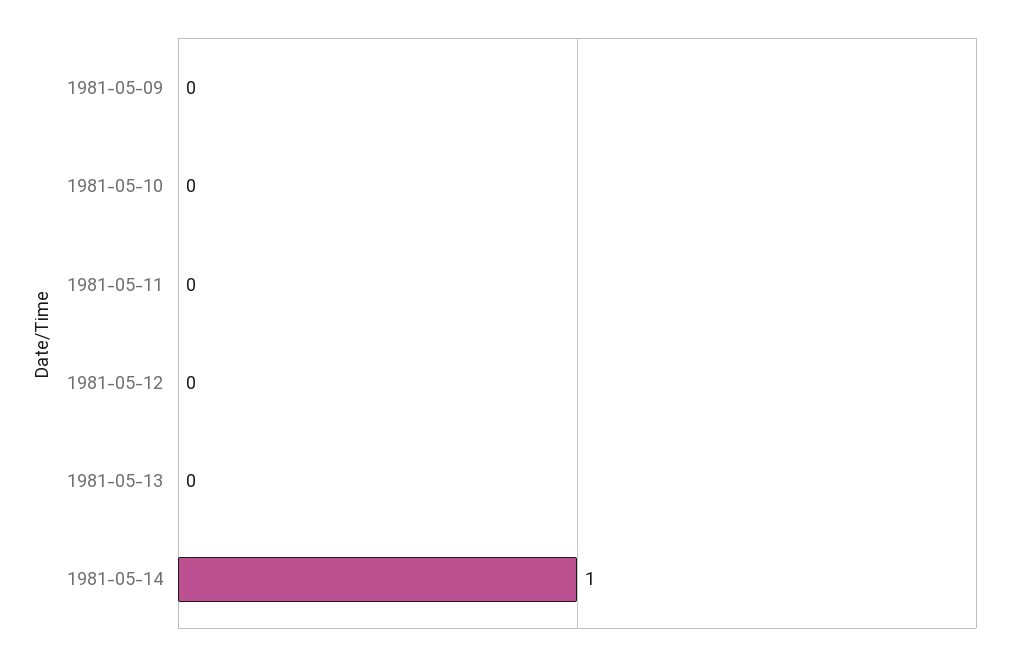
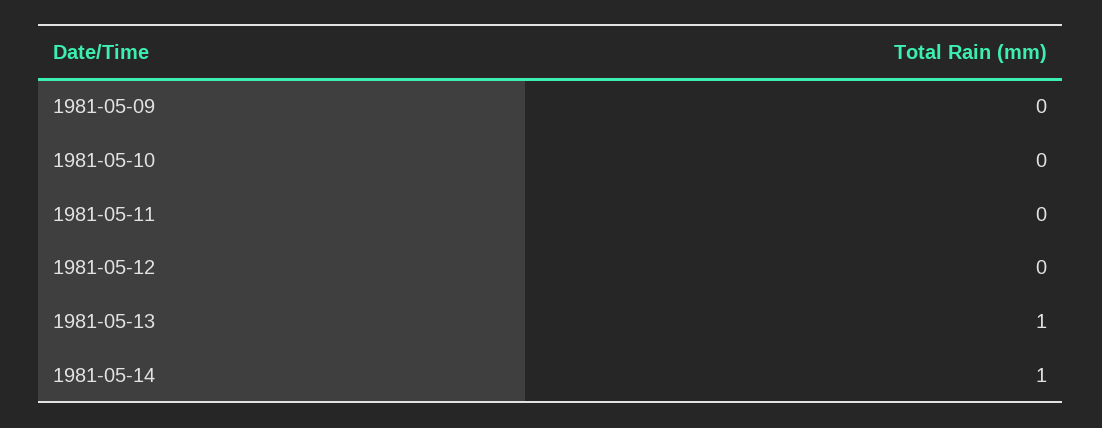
  {
    "1981-05-09": 0,
    "1981-05-10": 0,
    "1981-05-11": 0,
    "1981-05-12": 0,
-   "1981-05-13": 0,
+   "1981-05-13": 1,
    "1981-05-14": 1
  }

